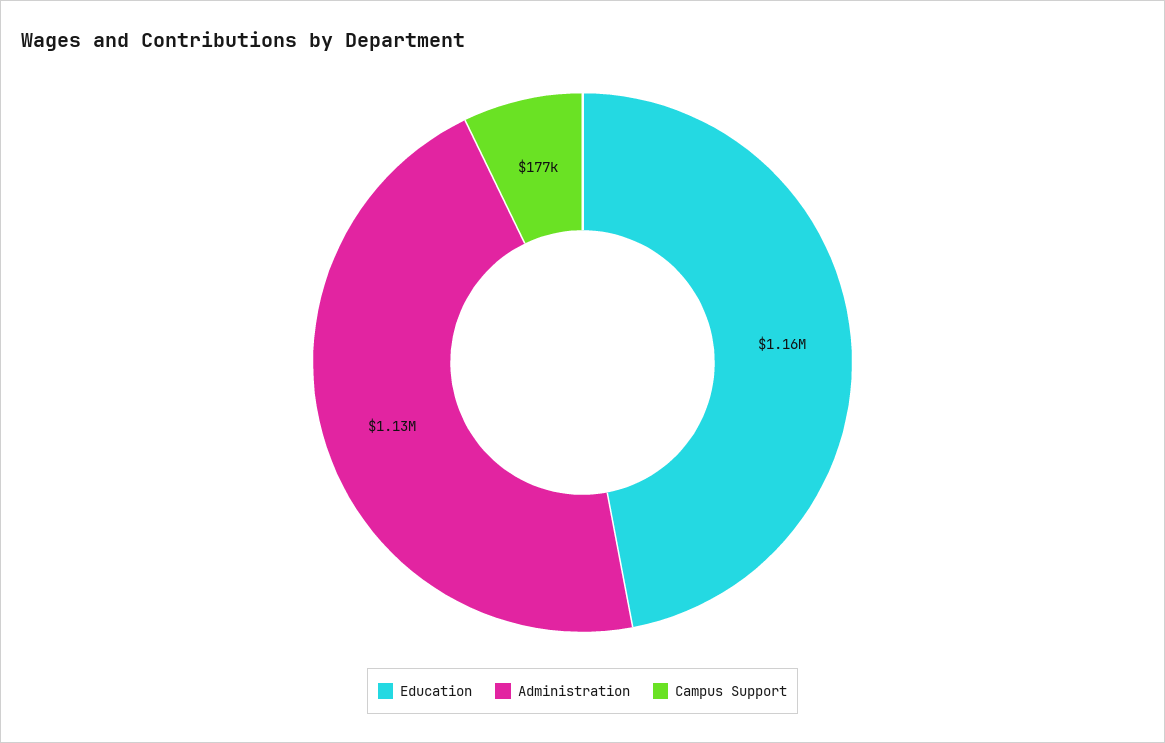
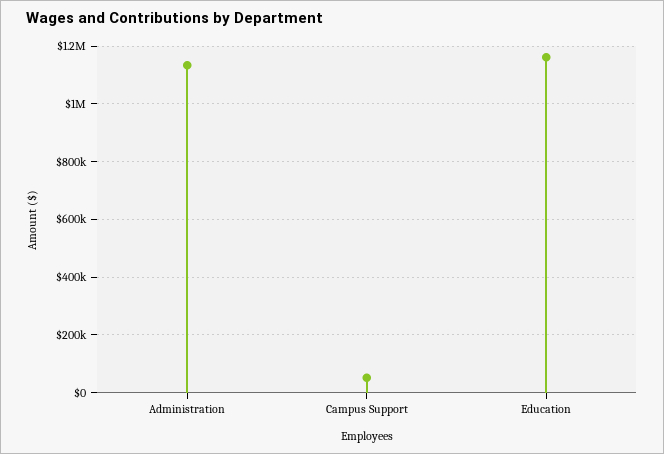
  {
    "Education": 1160000,
    "Administration": 1130000,
-   "Campus Support": 177000
+   "Campus Support": 50000
  }

